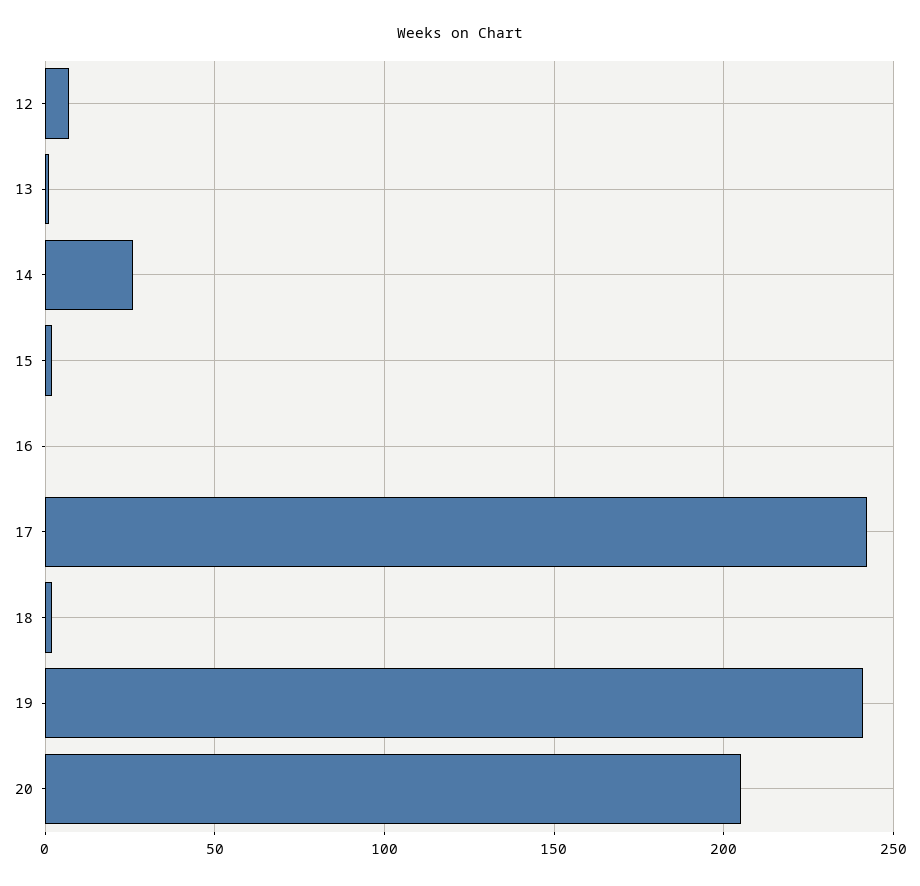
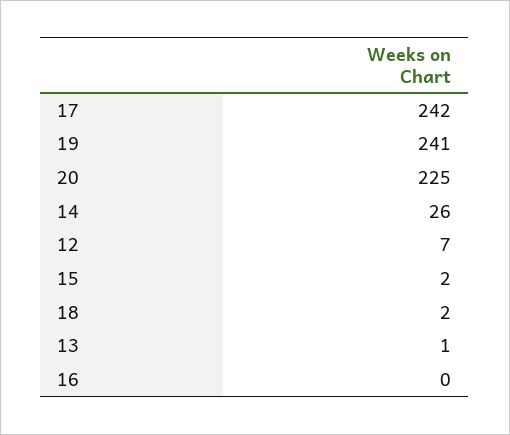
  {
    "12": 7,
    "13": 1,
    "14": 26,
    "15": 2,
    "16": 0,
    "17": 242,
    "18": 2,
    "19": 241,
-   "20": 205
+   "20": 225
  }

